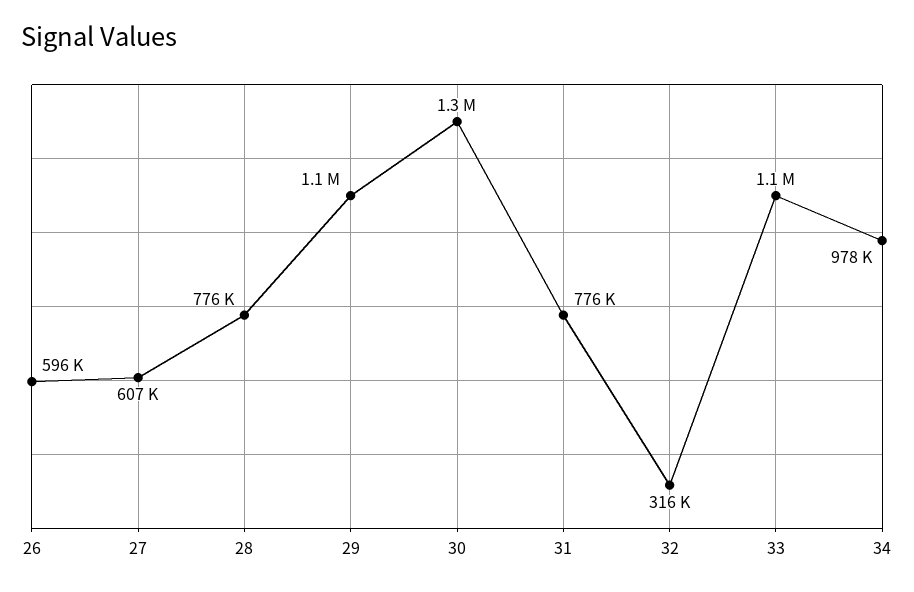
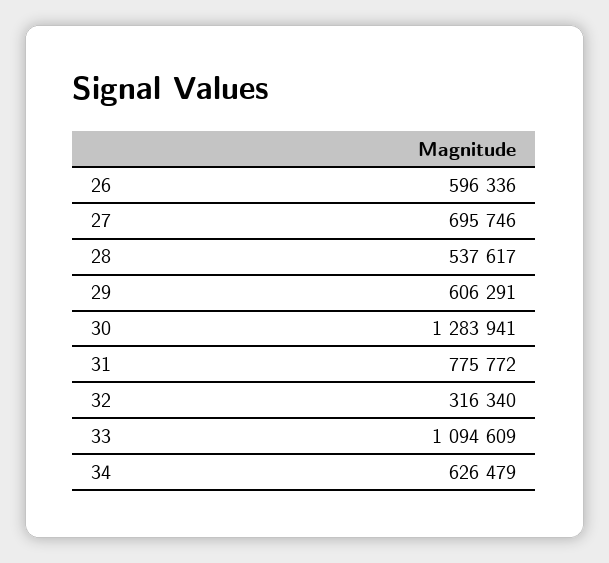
  {
    "26": 596336,
-   "27": 607000,
+   "27": 695746,
-   "28": 776000,
+   "28": 537617,
-   "29": 1100000,
+   "29": 606291,
    "30": 1283941,
    "31": 775772,
    "32": 316340,
    "33": 1094609,
-   "34": 978000
+   "34": 626479
  }

